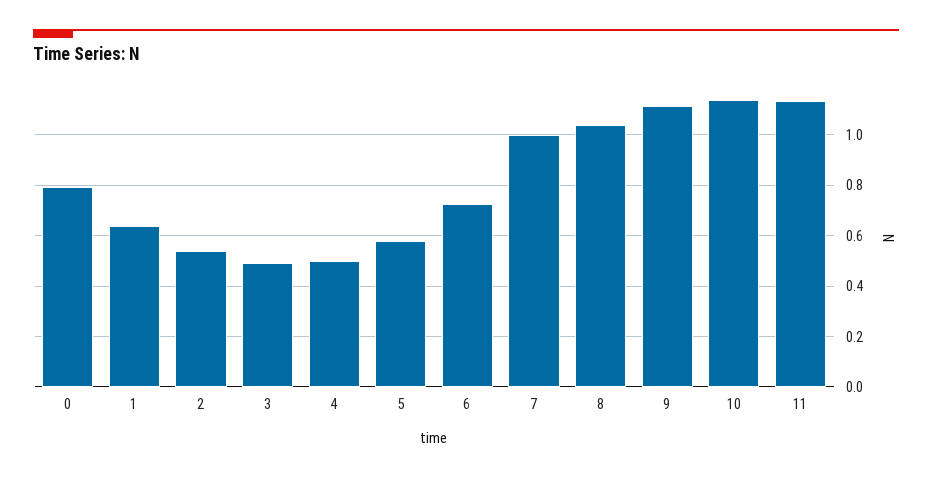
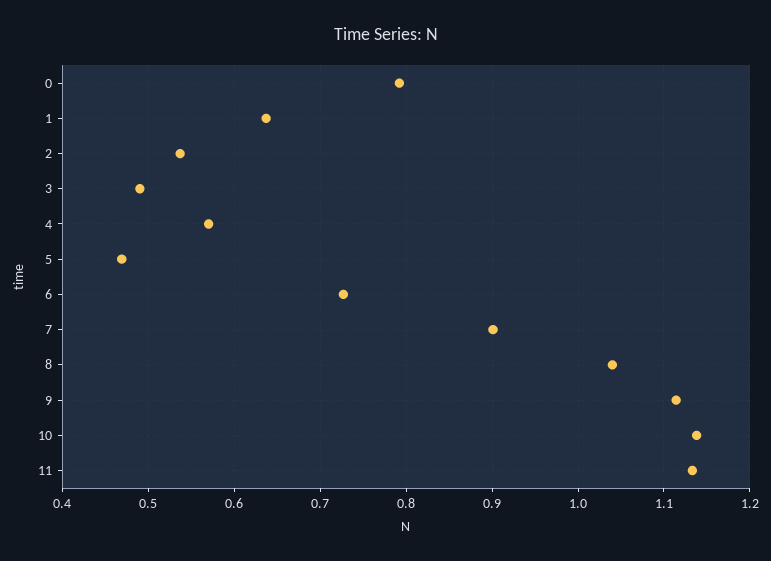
  {
    "0": 0.79,
    "1": 0.64,
    "2": 0.54,
    "3": 0.49,
-   "4": 0.5,
+   "4": 0.57,
-   "5": 0.575,
+   "5": 0.47,
    "6": 0.73,
-   "7": 1,
+   "7": 0.9,
    "8": 1.04,
    "9": 1.11,
    "10": 1.14,
    "11": 1.13
  }

